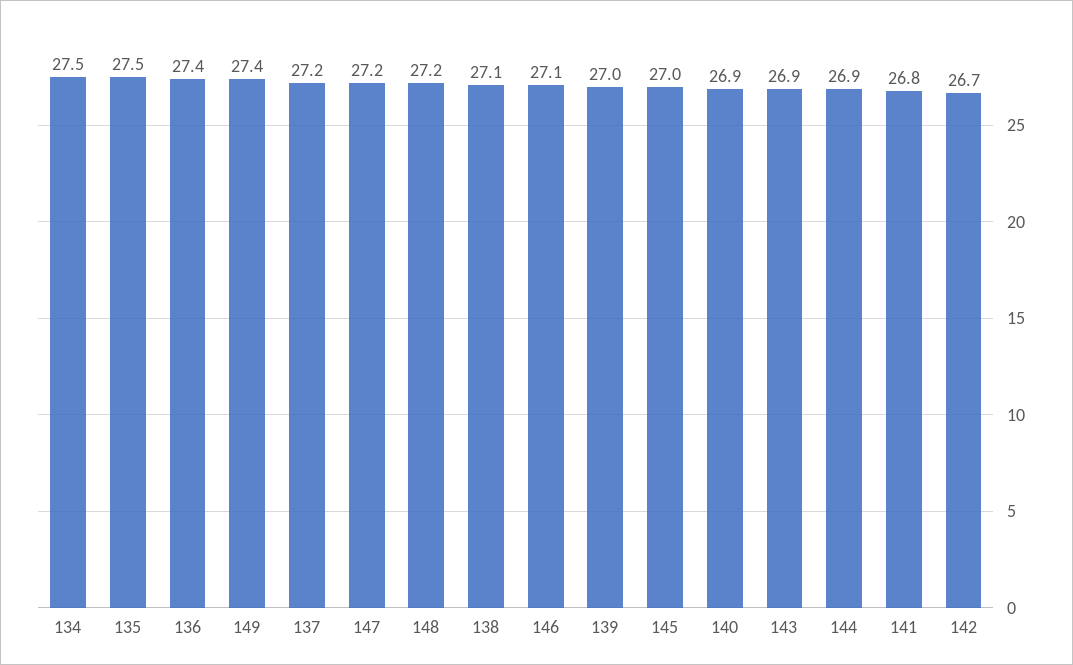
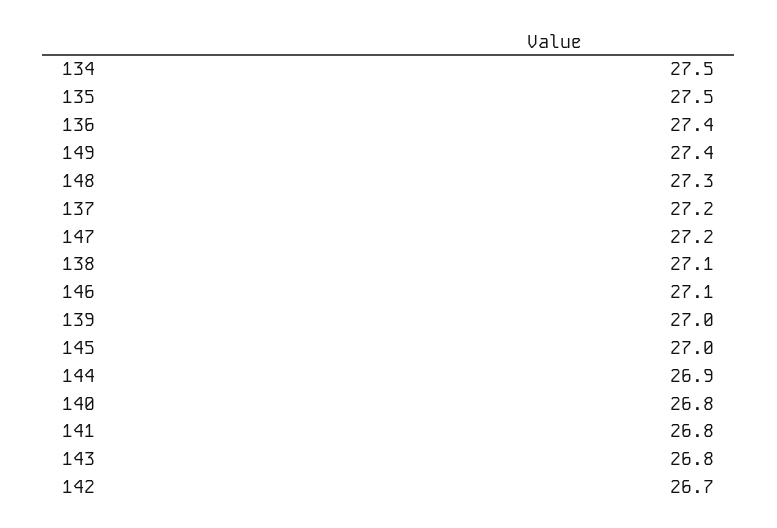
  {
    "134": 27.5,
    "135": 27.5,
    "136": 27.4,
    "149": 27.4,
    "137": 27.2,
    "147": 27.2,
-   "148": 27.2,
+   "148": 27.3,
    "138": 27.1,
    "146": 27.1,
    "139": 27,
    "145": 27,
-   "140": 26.9,
+   "140": 26.8,
-   "143": 26.9,
+   "143": 26.8,
    "144": 26.9,
    "141": 26.8,
    "142": 26.7
  }

